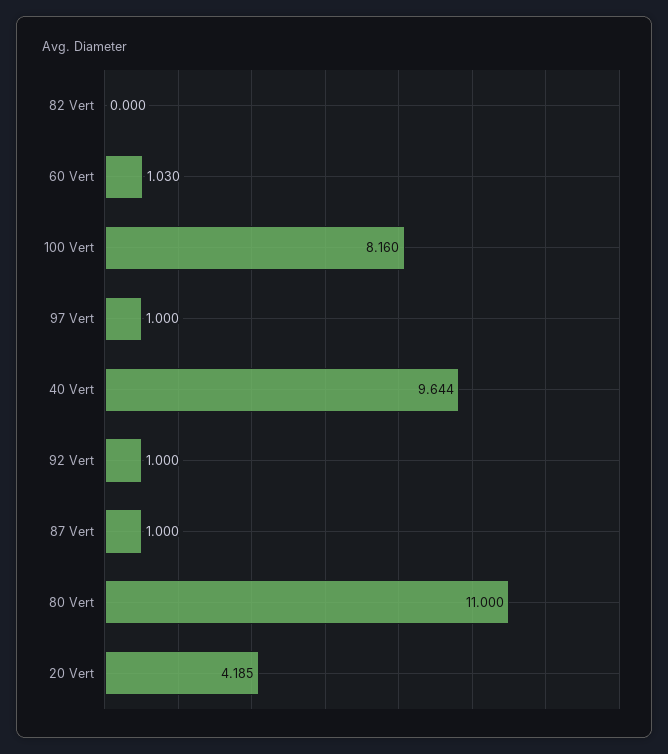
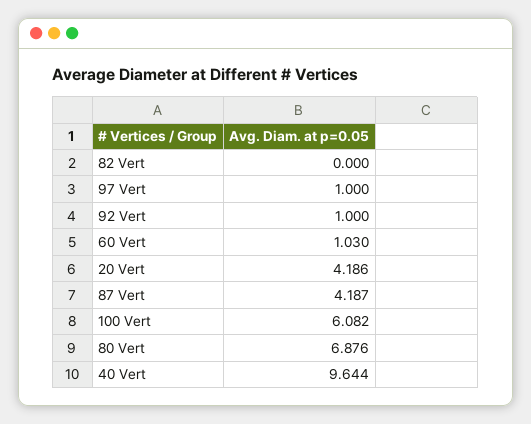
  {
    "82 Vert": 0,
    "60 Vert": 1.03,
-   "100 Vert": 8.16,
+   "100 Vert": 6.082,
    "97 Vert": 1,
    "40 Vert": 9.644,
    "92 Vert": 1,
-   "87 Vert": 1,
+   "87 Vert": 4.187,
-   "80 Vert": 11,
+   "80 Vert": 6.876,
-   "20 Vert": 4.185
+   "20 Vert": 4.186
  }

